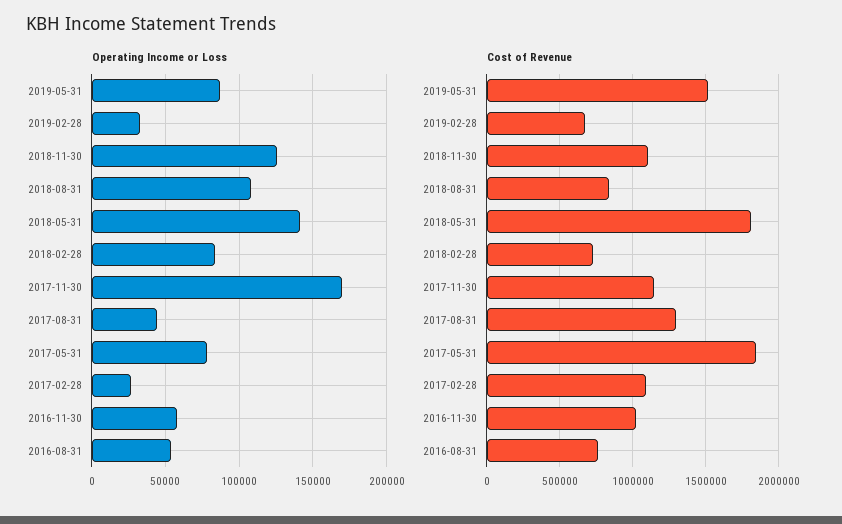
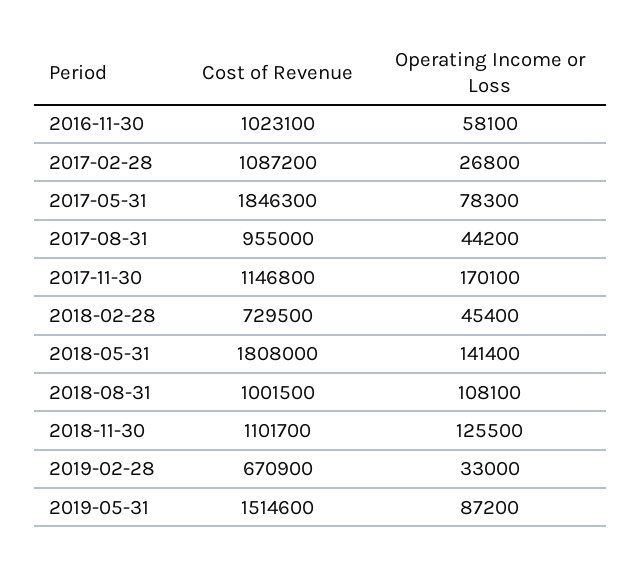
  {
    "Operating Income or Loss": {
      "2019-05-31": 87200,
      "2019-02-28": 33000,
      "2018-11-30": 125500,
      "2018-08-31": 108100,
      "2018-05-31": 141400,
-     "2018-02-28": 85000,
+     "2018-02-28": 45400,
      "2017-11-30": 170100,
      "2017-08-31": 44200,
      "2017-05-31": 78300,
      "2017-02-28": 26800,
-     "2016-11-30": 58100,
+     "2016-11-30": 58100
-     "2016-08-31": 55000
    },
    "Cost of Revenue": {
      "2019-05-31": 1514600,
      "2019-02-28": 670900,
      "2018-11-30": 1101700,
-     "2018-08-31": 850000,
+     "2018-08-31": 1001500,
      "2018-05-31": 1808000,
      "2018-02-28": 729500,
      "2017-11-30": 1146800,
-     "2017-08-31": 1300000,
+     "2017-08-31": 955000,
      "2017-05-31": 1846300,
      "2017-02-28": 1087200,
-     "2016-11-30": 1023100,
+     "2016-11-30": 1023100
-     "2016-08-31": 750000
    }
  }

